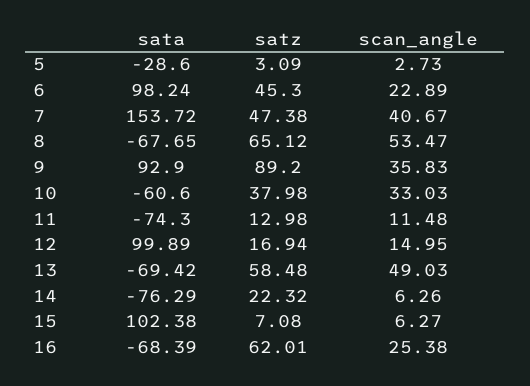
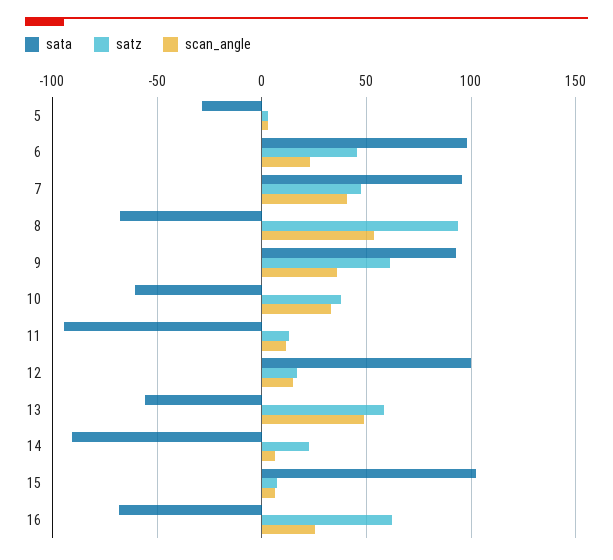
  {
    "sata": {
      "5": -28.6,
      "6": 98.24,
-     "7": 153.72,
+     "7": 95,
      "8": -67.65,
      "9": 92.9,
      "10": -60.6,
-     "11": -74.3,
+     "11": -95,
      "12": 99.89,
-     "13": -69.42,
+     "13": -55,
-     "14": -76.29,
+     "14": -90,
      "15": 102.38,
      "16": -68.39
    },
    "satz": {
      "5": 3.09,
      "6": 45.3,
      "7": 47.38,
-     "8": 65.12,
+     "8": 95,
-     "9": 89.2,
+     "9": 60,
      "10": 37.98,
      "11": 12.98,
      "12": 16.94,
      "13": 58.48,
      "14": 22.32,
      "15": 7.08,
      "16": 62.01
    },
    "scan_angle": {
      "5": 2.73,
      "6": 22.89,
      "7": 40.67,
      "8": 53.47,
      "9": 35.83,
      "10": 33.03,
      "11": 11.48,
      "12": 14.95,
      "13": 49.03,
      "14": 6.26,
      "15": 6.27,
      "16": 25.38
    }
  }

